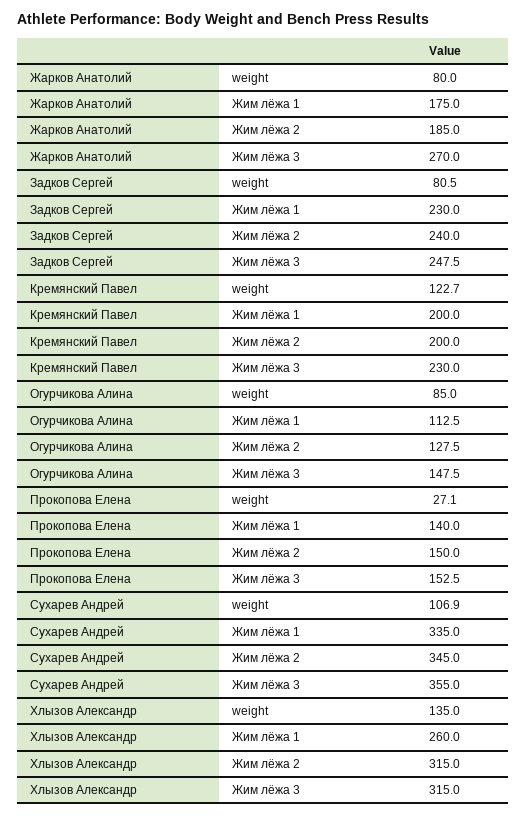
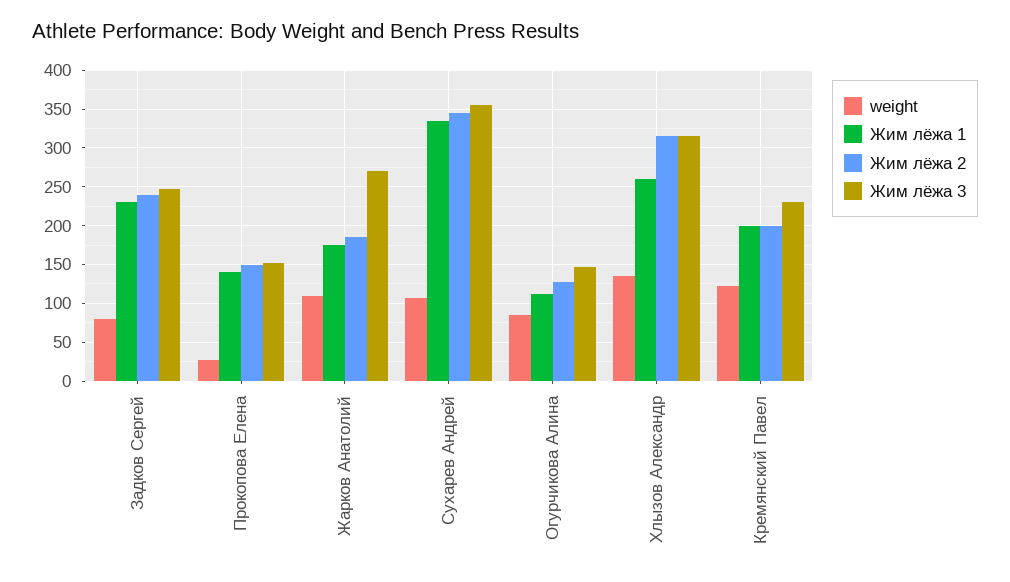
  {
    "weight": {
-     "Жарков Анатолий": 80,
+     "Жарков Анатолий": 110,
      "Задков Сергей": 80.5,
      "Кремянский Павел": 122.7,
      "Огурчикова Алина": 85,
      "Прокопова Елена": 27.1,
      "Сухарев Андрей": 106.9,
      "Хлызов Александр": 135
    },
    "Жим лёжа 1": {
      "Жарков Анатолий": 175,
      "Задков Сергей": 230,
      "Кремянский Павел": 200,
      "Огурчикова Алина": 112.5,
      "Прокопова Елена": 140,
      "Сухарев Андрей": 335,
      "Хлызов Александр": 260
    },
    "Жим лёжа 2": {
      "Жарков Анатолий": 185,
      "Задков Сергей": 240,
      "Кремянский Павел": 200,
      "Огурчикова Алина": 127.5,
      "Прокопова Елена": 150,
      "Сухарев Андрей": 345,
      "Хлызов Александр": 315
    },
    "Жим лёжа 3": {
      "Жарков Анатолий": 270,
      "Задков Сергей": 247.5,
      "Кремянский Павел": 230,
      "Огурчикова Алина": 147.5,
      "Прокопова Елена": 152.5,
      "Сухарев Андрей": 355,
      "Хлызов Александр": 315
    }
  }

